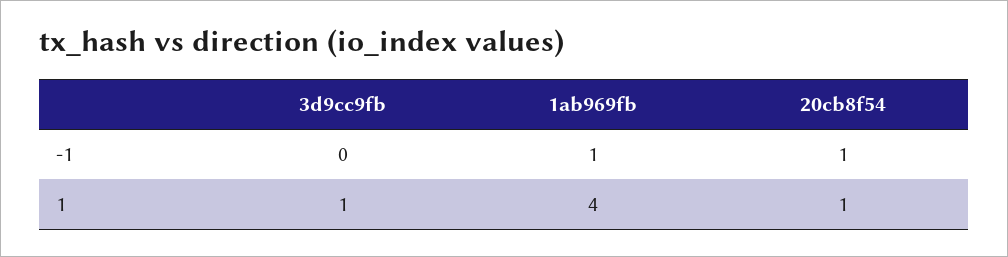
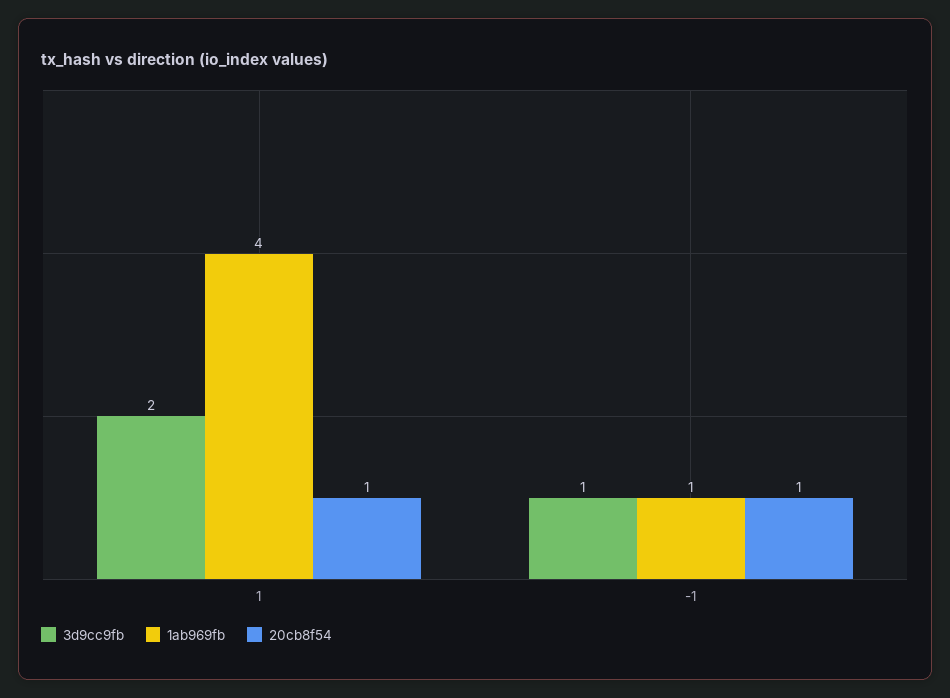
  {
    "3d9cc9fb": {
-     "-1": 0,
+     "-1": 1,
-     "1": 1
+     "1": 2
    },
    "1ab969fb": {
      "-1": 1,
      "1": 4
    },
    "20cb8f54": {
      "-1": 1,
      "1": 1
    }
  }

